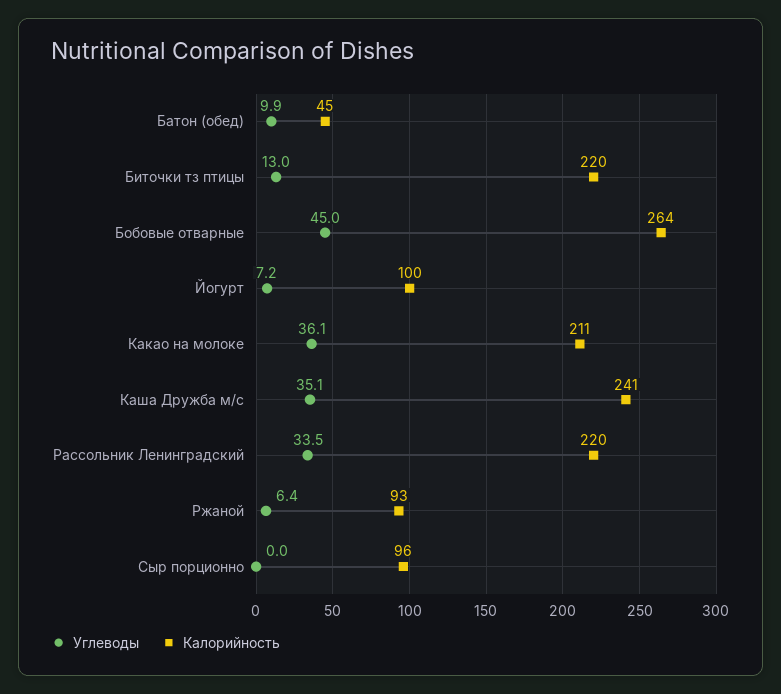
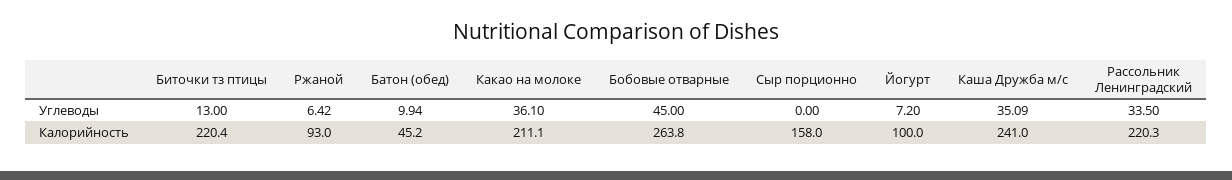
  {
    "Углеводы": {
      "Батон (обед)": 9.94,
      "Биточки тз птицы": 13,
      "Бобовые отварные": 45,
      "Йогурт": 7.2,
      "Какао на молоке": 36.1,
      "Каша Дружба м/с": 35.09,
      "Рассольник Ленинградский": 33.5,
      "Ржаной": 6.42,
      "Сыр порционно": 0
    },
    "Калорийность": {
      "Батон (обед)": 45.2,
      "Биточки тз птицы": 220.4,
      "Бобовые отварные": 263.8,
      "Йогурт": 100,
      "Какао на молоке": 211.1,
      "Каша Дружба м/с": 241,
      "Рассольник Ленинградский": 220.3,
      "Ржаной": 93,
-     "Сыр порционно": 96
+     "Сыр порционно": 158
    }
  }

